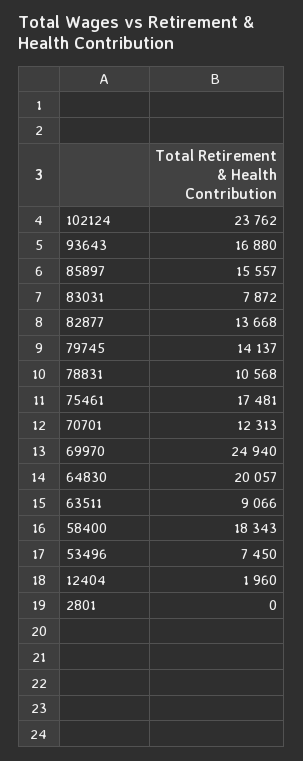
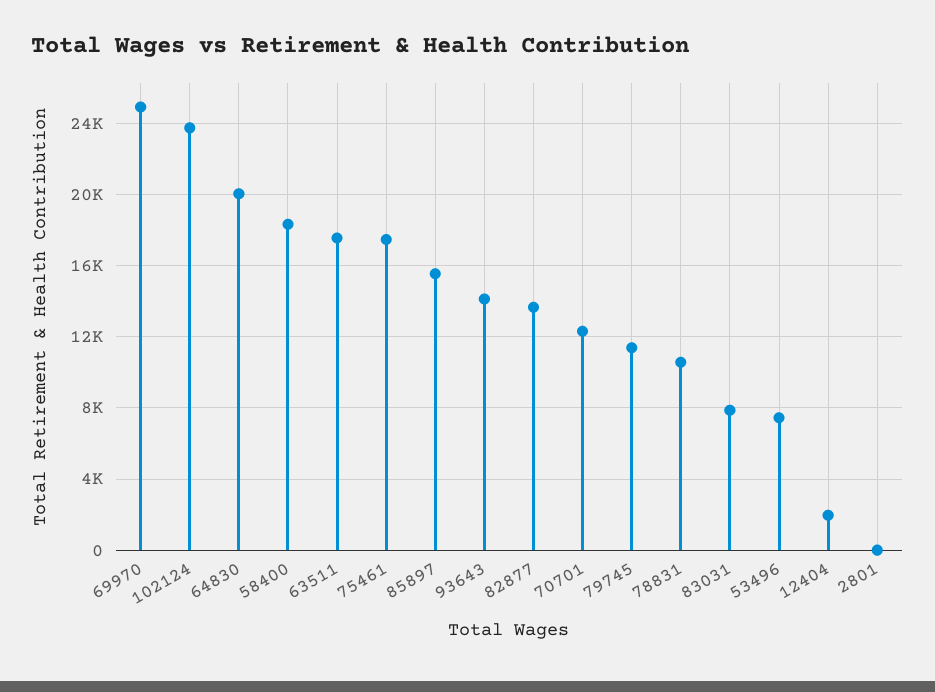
  {
    "102124": 23762,
-   "93643": 16880,
+   "93643": 14000,
    "85897": 15557,
    "83031": 7872,
    "82877": 13668,
-   "79745": 14137,
+   "79745": 11500,
    "78831": 10568,
    "75461": 17481,
    "70701": 12313,
    "69970": 24940,
    "64830": 20057,
-   "63511": 9066,
+   "63511": 17500,
    "58400": 18343,
    "53496": 7450,
    "12404": 1960,
    "2801": 0
  }

